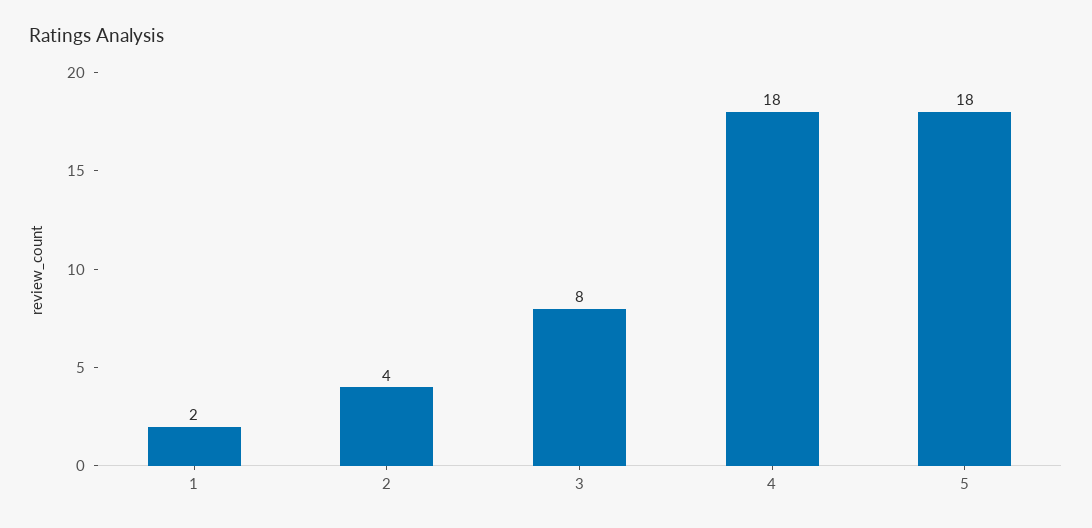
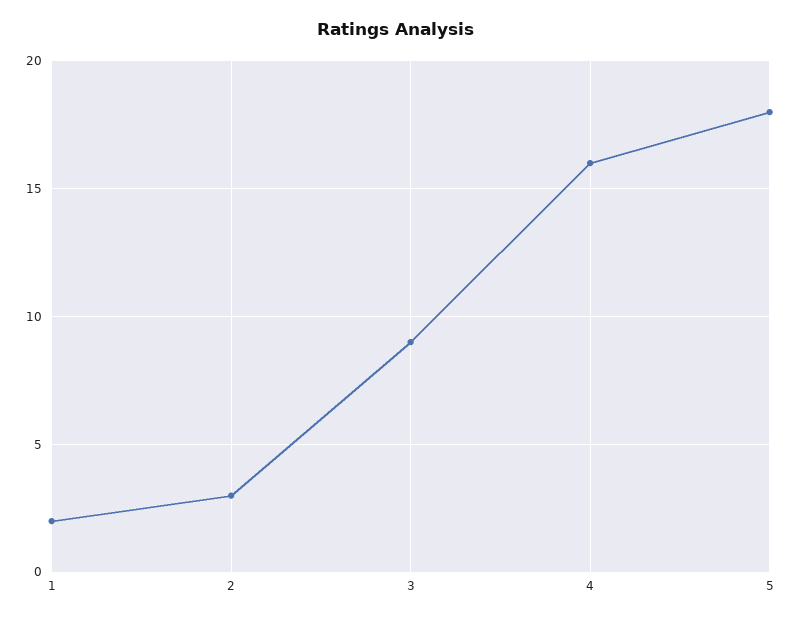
  {
    "1": 2,
-   "2": 4,
+   "2": 3,
-   "3": 8,
+   "3": 9,
-   "4": 18,
+   "4": 16,
    "5": 18
  }

